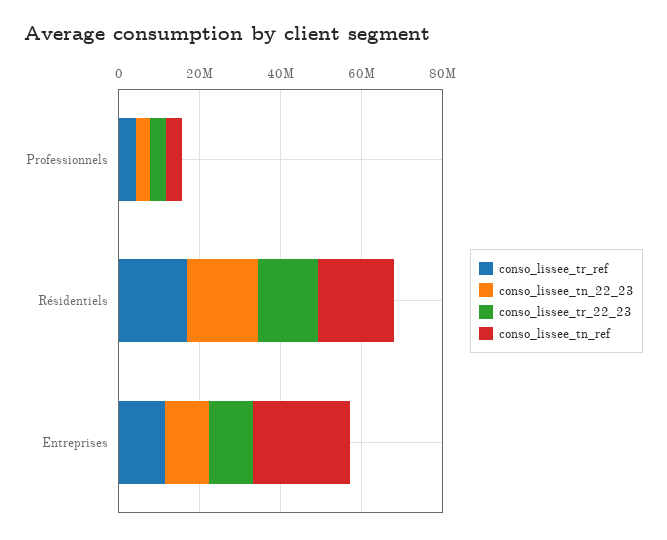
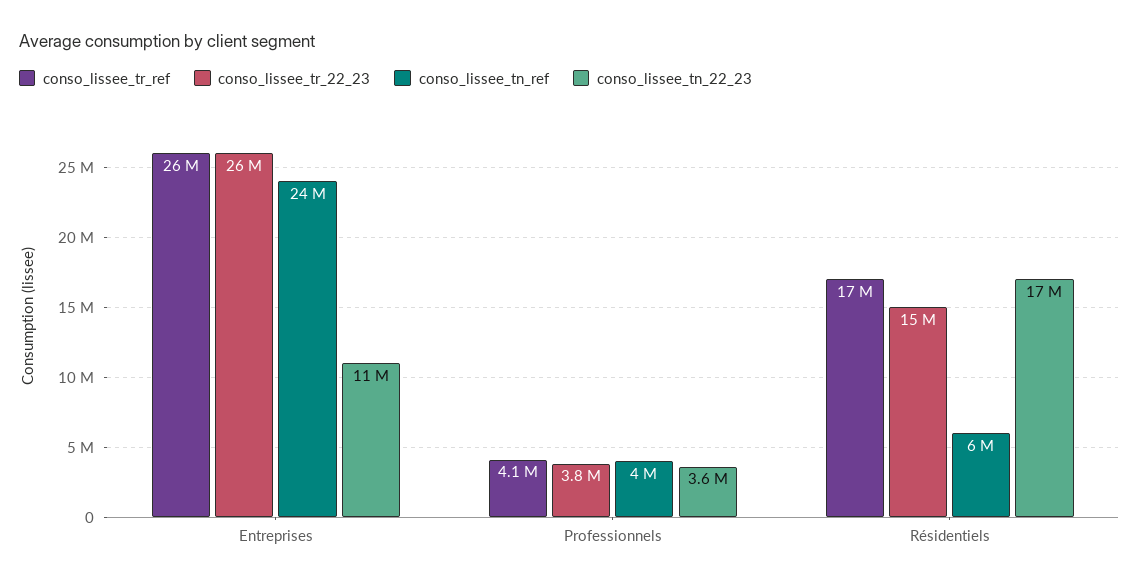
  {
    "conso_lissee_tr_ref": {
      "Professionnels": 4100000,
      "Résidentiels": 17000000,
-     "Entreprises": 10000000
+     "Entreprises": 26000000
    },
    "conso_lissee_tn_22_23": {
      "Professionnels": 3600000,
      "Résidentiels": 17000000,
      "Entreprises": 11000000
    },
    "conso_lissee_tr_22_23": {
      "Professionnels": 3800000,
      "Résidentiels": 15000000,
-     "Entreprises": 10000000
+     "Entreprises": 26000000
    },
    "conso_lissee_tn_ref": {
      "Professionnels": 4000000,
-     "Résidentiels": 20000000,
+     "Résidentiels": 6000000,
      "Entreprises": 24000000
    }
  }

